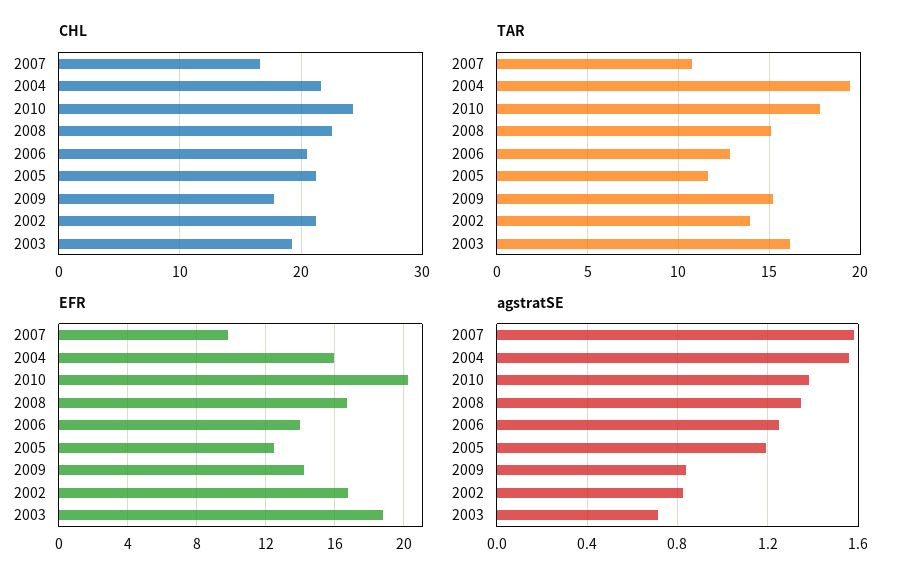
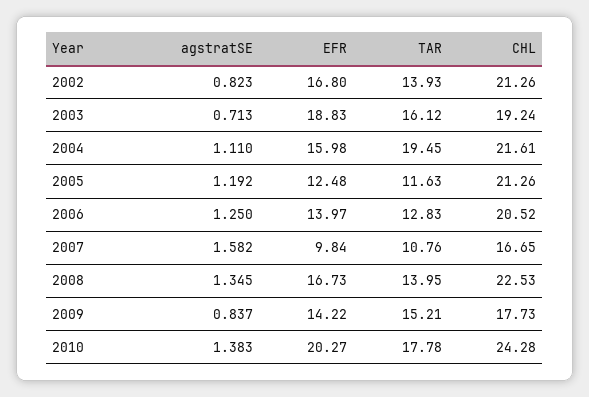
  {
    "CHL": {
      "2007": 16.65,
      "2004": 21.61,
      "2010": 24.28,
      "2008": 22.53,
      "2006": 20.52,
      "2005": 21.26,
      "2009": 17.73,
      "2002": 21.26,
      "2003": 19.24
    },
    "TAR": {
      "2007": 10.76,
      "2004": 19.45,
      "2010": 17.78,
-     "2008": 15,
+     "2008": 13.95,
      "2006": 12.83,
      "2005": 11.63,
      "2009": 15.21,
      "2002": 13.93,
      "2003": 16.12
    },
    "EFR": {
      "2007": 9.84,
      "2004": 15.98,
      "2010": 20.27,
      "2008": 16.73,
      "2006": 13.97,
      "2005": 12.48,
      "2009": 14.22,
      "2002": 16.8,
      "2003": 18.83
    },
    "agstratSE": {
      "2007": 1.582,
-     "2004": 1.55,
+     "2004": 1.11,
      "2010": 1.383,
      "2008": 1.345,
      "2006": 1.25,
      "2005": 1.192,
      "2009": 0.837,
      "2002": 0.823,
      "2003": 0.713
    }
  }

